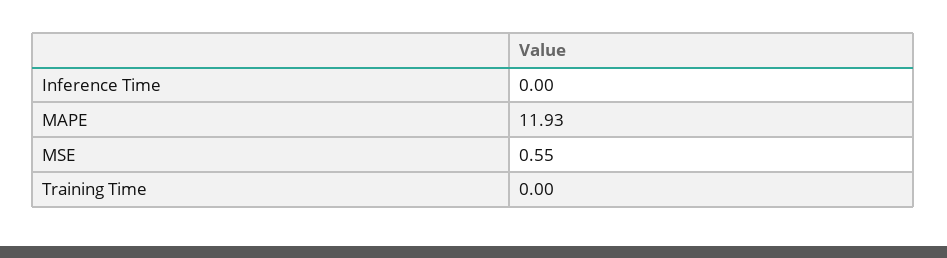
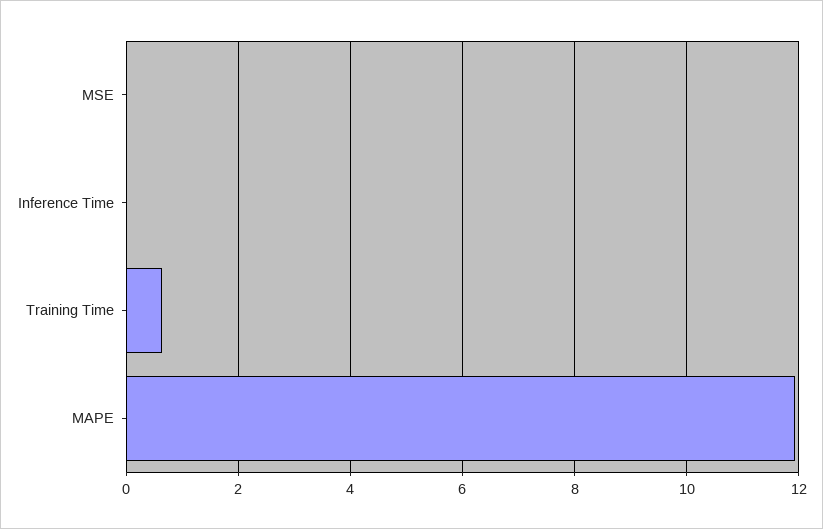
  {
    "Inference Time": 0,
    "MAPE": 11.93,
-   "MSE": 0.55,
+   "MSE": 0,
-   "Training Time": 0
+   "Training Time": 0.6
  }

